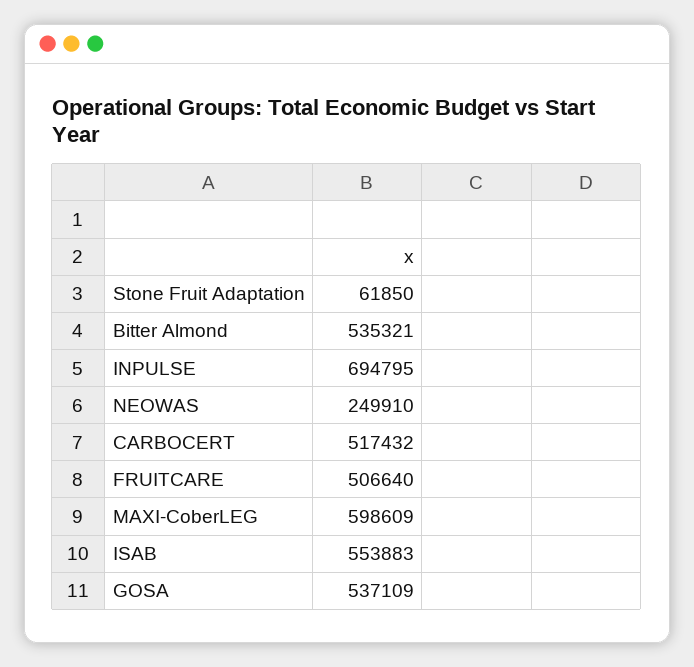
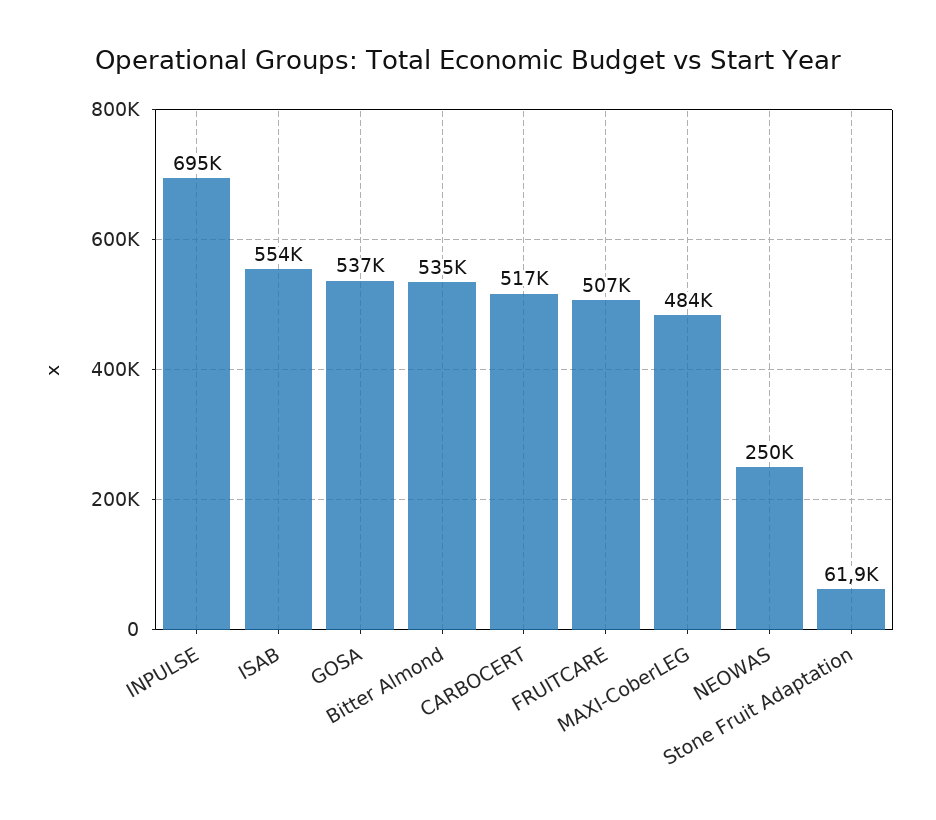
  {
    "Stone Fruit Adaptation": 61850,
    "Bitter Almond": 535321,
    "INPULSE": 694795,
    "NEOWAS": 249910,
    "CARBOCERT": 517432,
    "FRUITCARE": 506640,
-   "MAXI-CoberLEG": 598609,
+   "MAXI-CoberLEG": 484000,
    "ISAB": 553883,
    "GOSA": 537109
  }

